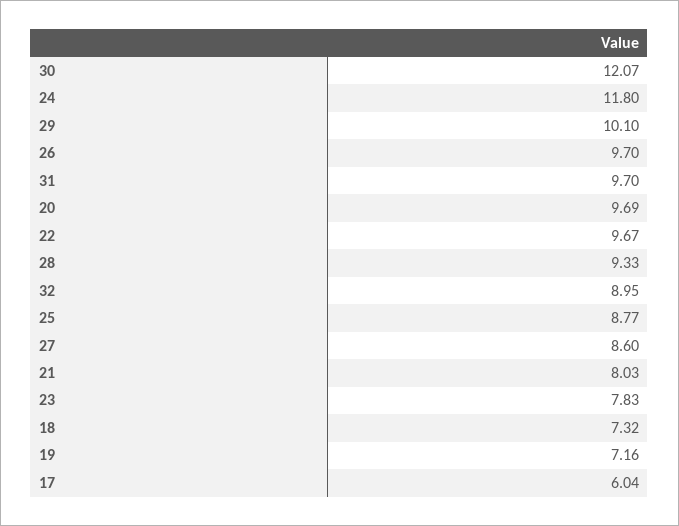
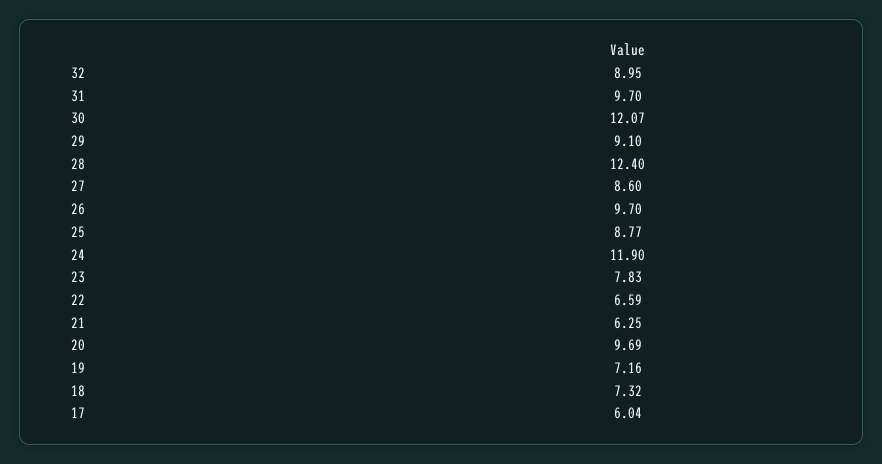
  {
    "30": 12.07,
-   "24": 11.8,
+   "24": 11.9,
-   "29": 10.1,
+   "29": 9.1,
    "26": 9.7,
    "31": 9.7,
    "20": 9.69,
-   "22": 9.67,
+   "22": 6.59,
-   "28": 9.33,
+   "28": 12.4,
    "32": 8.95,
    "25": 8.77,
    "27": 8.6,
-   "21": 8.03,
+   "21": 6.25,
    "23": 7.83,
    "18": 7.32,
    "19": 7.16,
    "17": 6.04
  }

